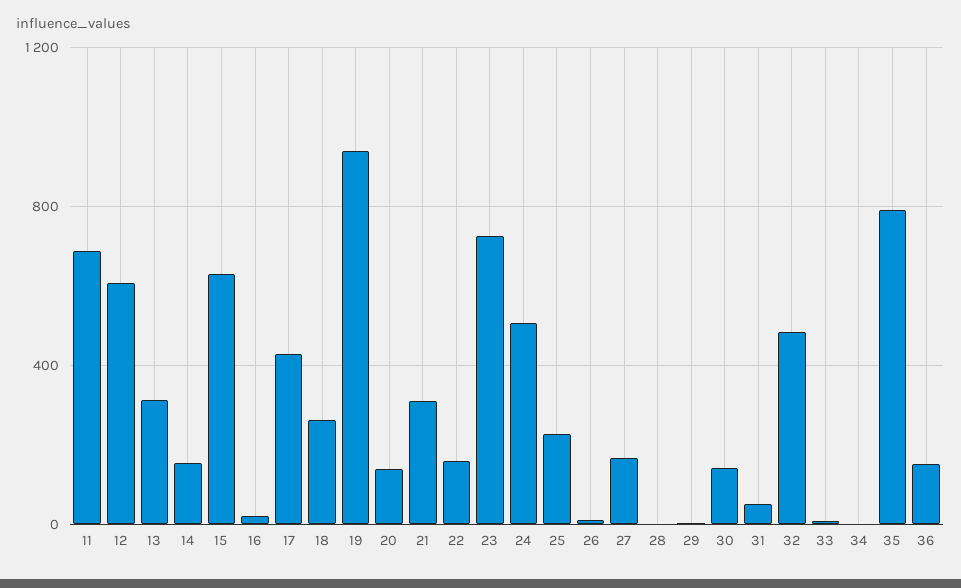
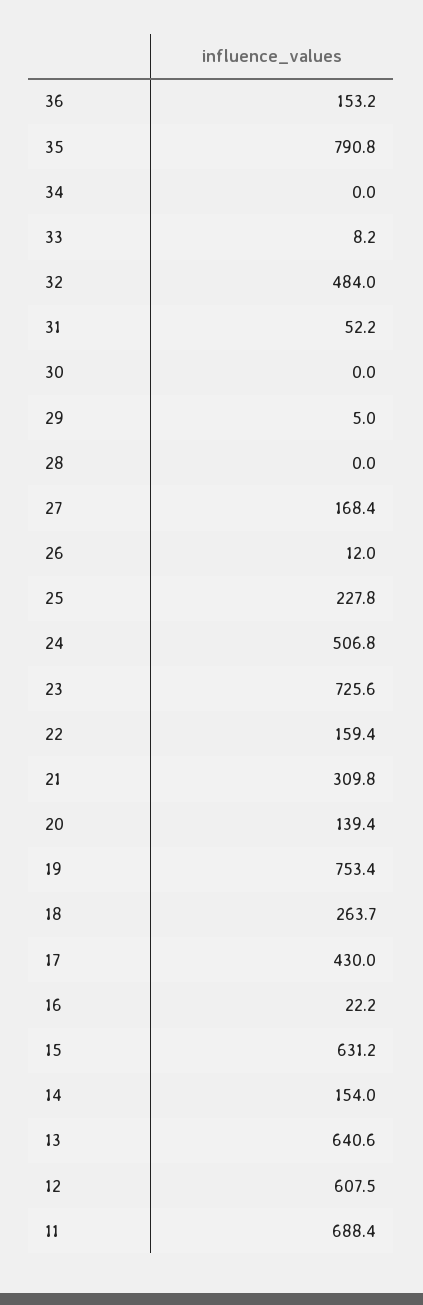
  {
    "11": 688.4,
    "12": 607.5,
-   "13": 300,
+   "13": 640.6,
    "14": 154,
    "15": 631.2,
    "16": 22.2,
    "17": 430,
    "18": 263.7,
-   "19": 950,
+   "19": 753.4,
    "20": 139.4,
    "21": 309.8,
    "22": 159.4,
    "23": 725.6,
    "24": 506.8,
    "25": 227.8,
    "26": 12,
    "27": 168.4,
    "28": 0,
    "29": 5,
-   "30": 150,
+   "30": 0,
    "31": 52.2,
    "32": 484,
    "33": 8.2,
    "34": 0,
    "35": 790.8,
    "36": 153.2
  }

